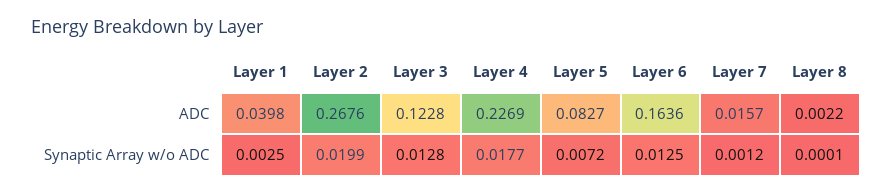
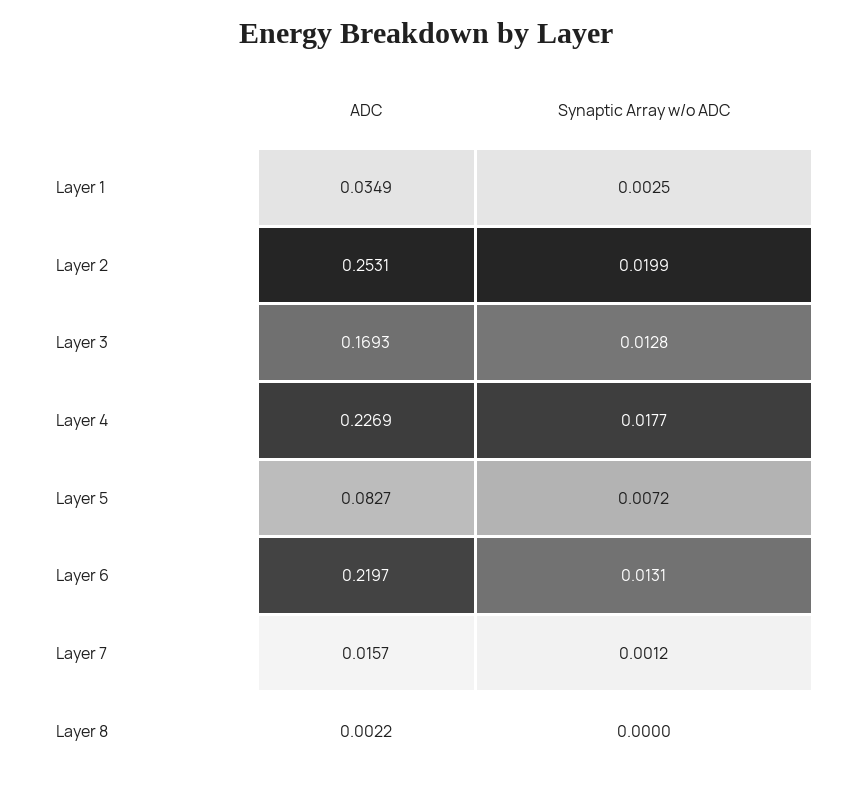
  {
    "Layer 1": {
-     "ADC": 0.0398,
+     "ADC": 0.0349,
      "Synaptic Array w/o ADC": 0.0025
    },
    "Layer 2": {
-     "ADC": 0.2676,
+     "ADC": 0.2531,
      "Synaptic Array w/o ADC": 0.0199
    },
    "Layer 3": {
-     "ADC": 0.1228,
+     "ADC": 0.1693,
      "Synaptic Array w/o ADC": 0.0128
    },
    "Layer 4": {
      "ADC": 0.2269,
      "Synaptic Array w/o ADC": 0.0177
    },
    "Layer 5": {
      "ADC": 0.0827,
      "Synaptic Array w/o ADC": 0.0072
    },
    "Layer 6": {
-     "ADC": 0.1636,
+     "ADC": 0.2197,
-     "Synaptic Array w/o ADC": 0.0125
+     "Synaptic Array w/o ADC": 0.0131
    },
    "Layer 7": {
      "ADC": 0.0157,
      "Synaptic Array w/o ADC": 0.0012
    },
    "Layer 8": {
      "ADC": 0.0022,
-     "Synaptic Array w/o ADC": 0.0001
+     "Synaptic Array w/o ADC": 0
    }
  }

